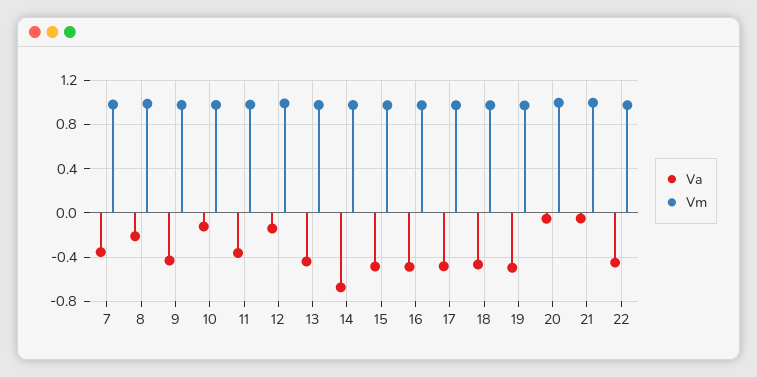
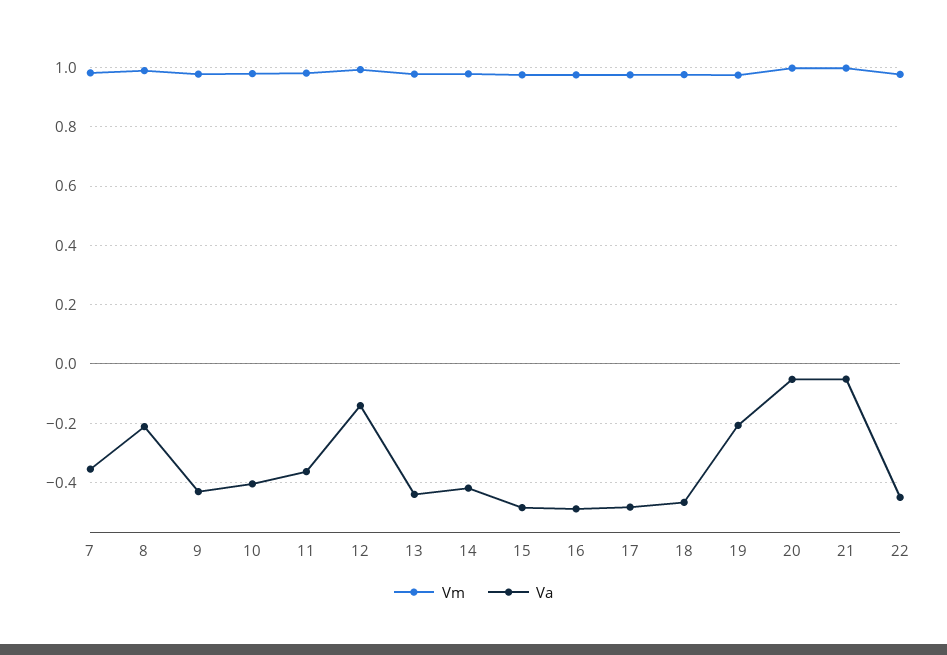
  {
    "Va": {
      "7": -0.35,
      "8": -0.2,
      "9": -0.425,
-     "10": -0.1,
+     "10": -0.4,
      "11": -0.375,
      "12": -0.15,
      "13": -0.45,
-     "14": -0.7,
+     "14": -0.425,
      "15": -0.475,
      "16": -0.5,
      "17": -0.475,
      "18": -0.475,
-     "19": -0.5,
+     "19": -0.2,
      "20": -0.05,
      "21": -0.05,
      "22": -0.45
    },
    "Vm": {
      "7": 0.975,
      "8": 1,
      "9": 0.975,
      "10": 0.975,
      "11": 0.975,
      "12": 1,
      "13": 0.975,
      "14": 0.975,
      "15": 0.975,
      "16": 0.975,
      "17": 0.975,
      "18": 0.975,
      "19": 0.975,
      "20": 1,
      "21": 1,
      "22": 0.975
    }
  }

